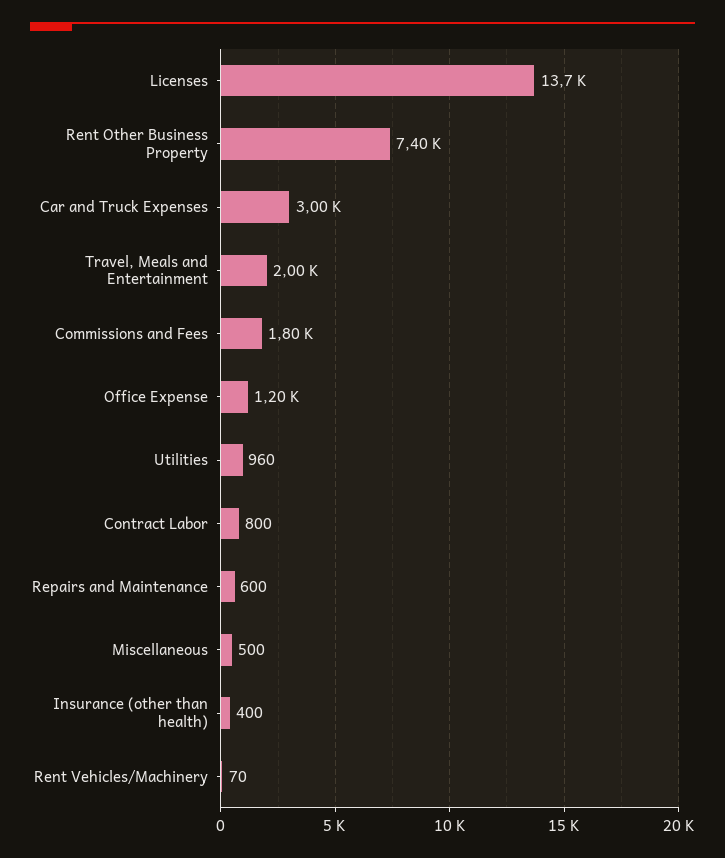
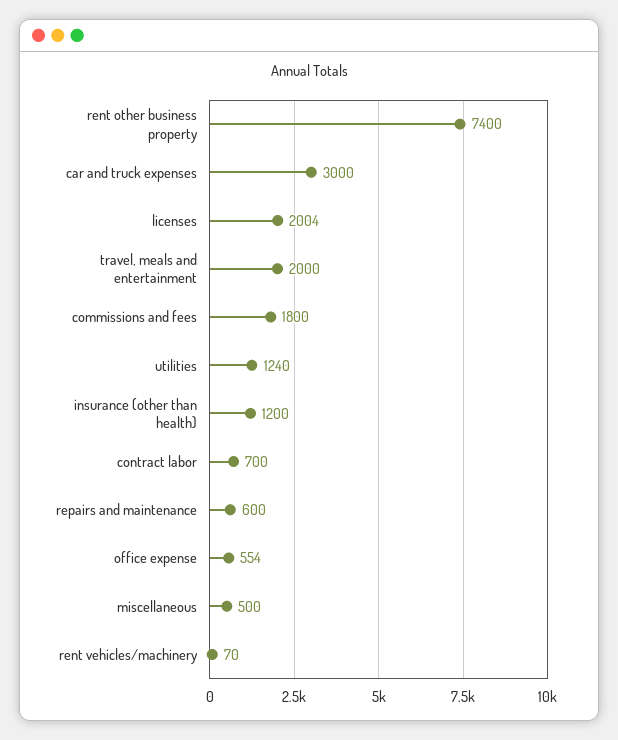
  {
-   "Licenses": 13700,
+   "Licenses": 2004,
    "Rent Other Business Property": 7400,
    "Car and Truck Expenses": 3000,
    "Travel, Meals and Entertainment": 2000,
    "Commissions and Fees": 1800,
-   "Office Expense": 1200,
+   "Office Expense": 554,
-   "Utilities": 960,
+   "Utilities": 1240,
-   "Contract Labor": 800,
+   "Contract Labor": 700,
    "Repairs and Maintenance": 600,
    "Miscellaneous": 500,
-   "Insurance (other than health)": 400,
+   "Insurance (other than health)": 1200,
    "Rent Vehicles/Machinery": 70
  }

